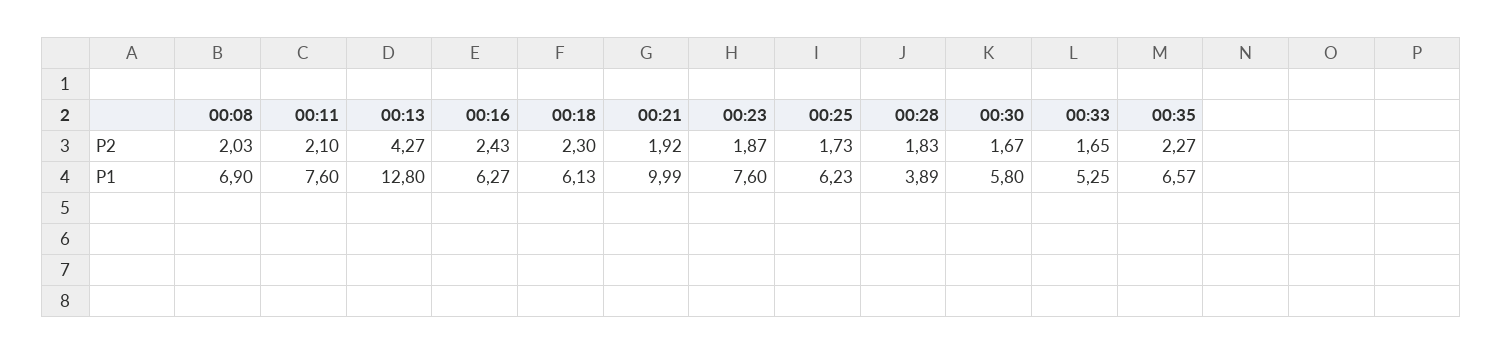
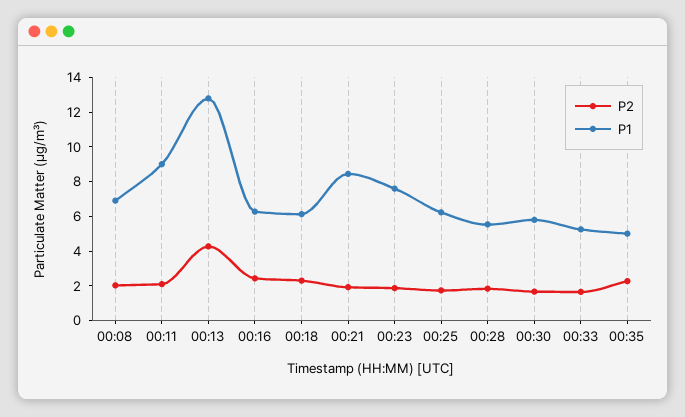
  {
    "P2": {
      "00:08": 2.03,
      "00:11": 2.1,
      "00:13": 4.27,
      "00:16": 2.43,
      "00:18": 2.3,
      "00:21": 1.92,
      "00:23": 1.87,
      "00:25": 1.73,
      "00:28": 1.83,
      "00:30": 1.67,
      "00:33": 1.65,
      "00:35": 2.27
    },
    "P1": {
      "00:08": 6.9,
-     "00:11": 7.6,
+     "00:11": 9,
      "00:13": 12.8,
      "00:16": 6.27,
      "00:18": 6.13,
-     "00:21": 9.99,
+     "00:21": 8.5,
      "00:23": 7.6,
      "00:25": 6.23,
-     "00:28": 3.89,
+     "00:28": 5.5,
      "00:30": 5.8,
      "00:33": 5.25,
-     "00:35": 6.57
+     "00:35": 5
    }
  }

